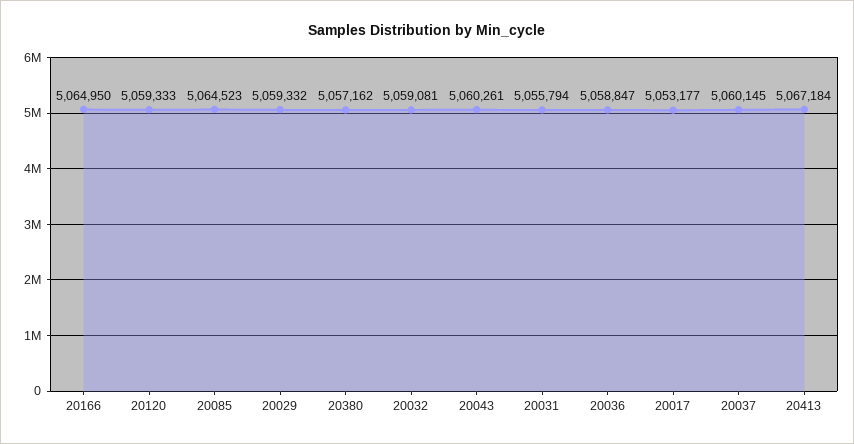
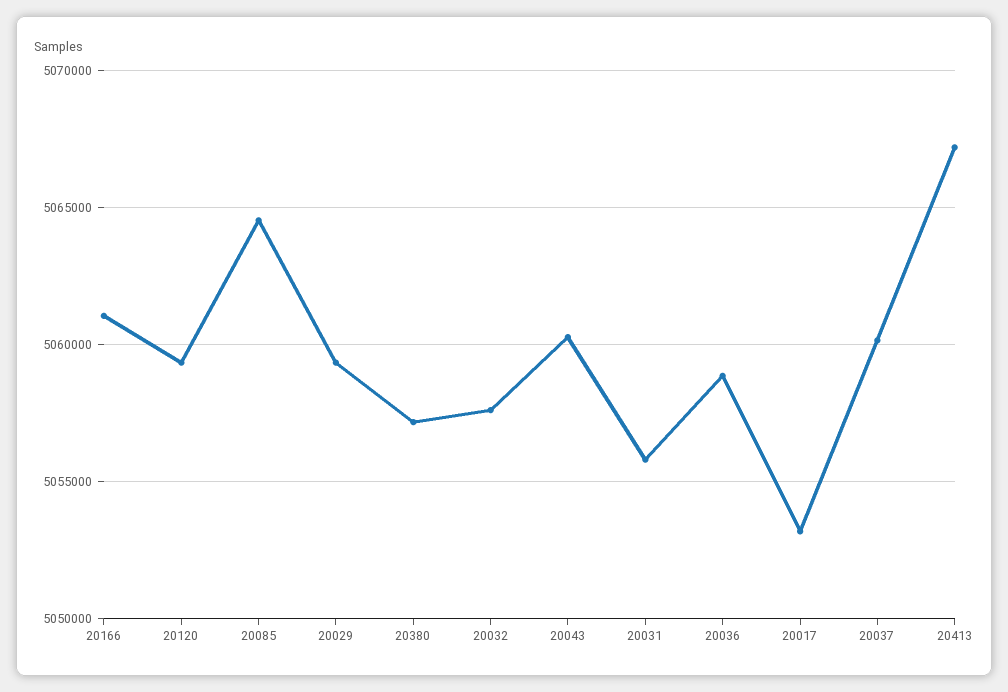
  {
-   "20166": 5064950,
+   "20166": 5061000,
    "20120": 5059333,
    "20085": 5064523,
    "20029": 5059332,
    "20380": 5057162,
-   "20032": 5059081,
+   "20032": 5057500,
    "20043": 5060261,
    "20031": 5055794,
    "20036": 5058847,
    "20017": 5053177,
    "20037": 5060145,
    "20413": 5067184
  }

